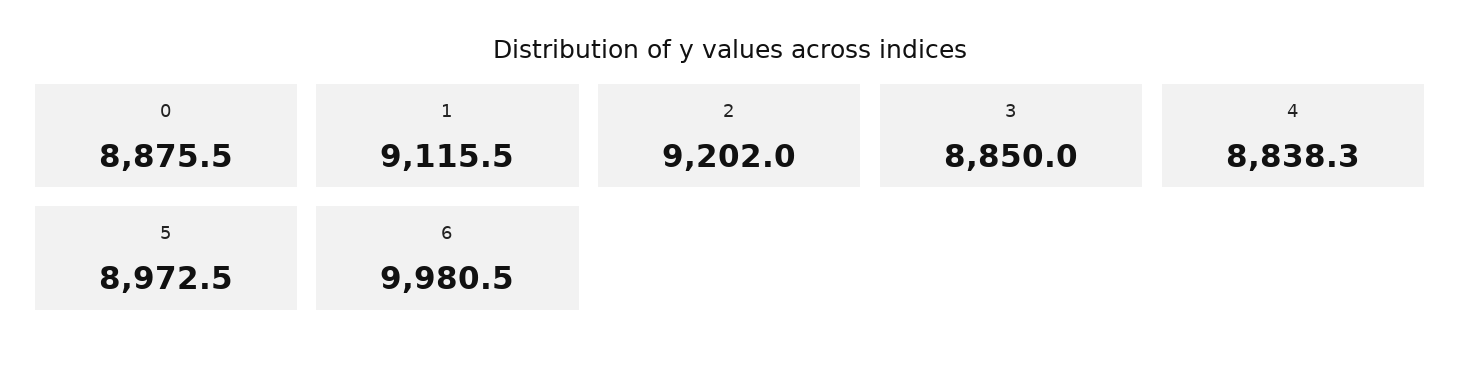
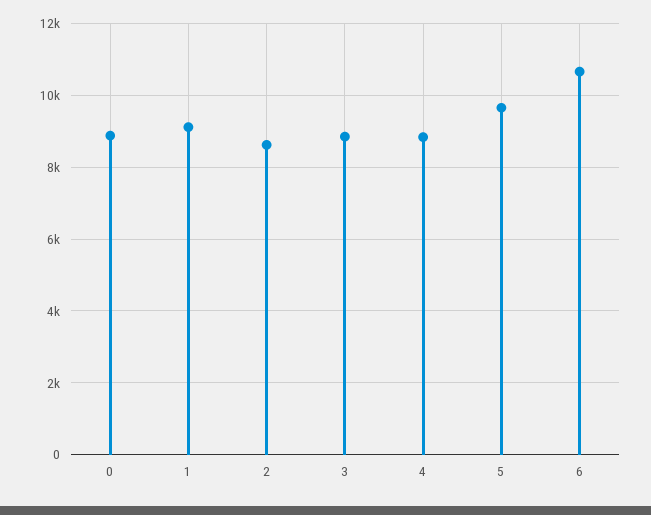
  {
    "0": 8875.5,
    "1": 9115.5,
-   "2": 9202,
+   "2": 8600,
    "3": 8850,
    "4": 8838.3,
-   "5": 8972.5,
+   "5": 9600,
-   "6": 9980.5
+   "6": 10600
  }

